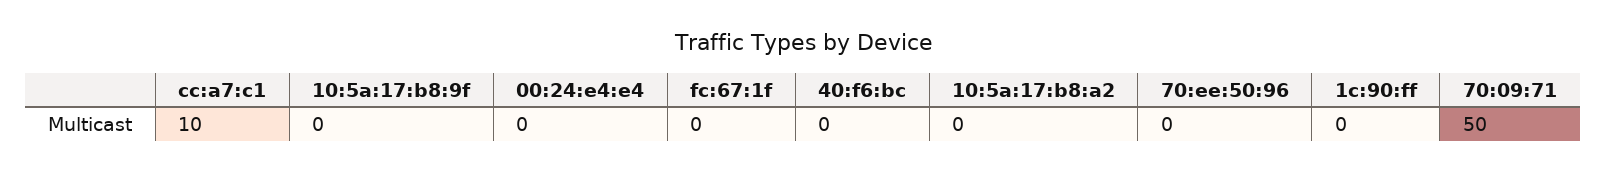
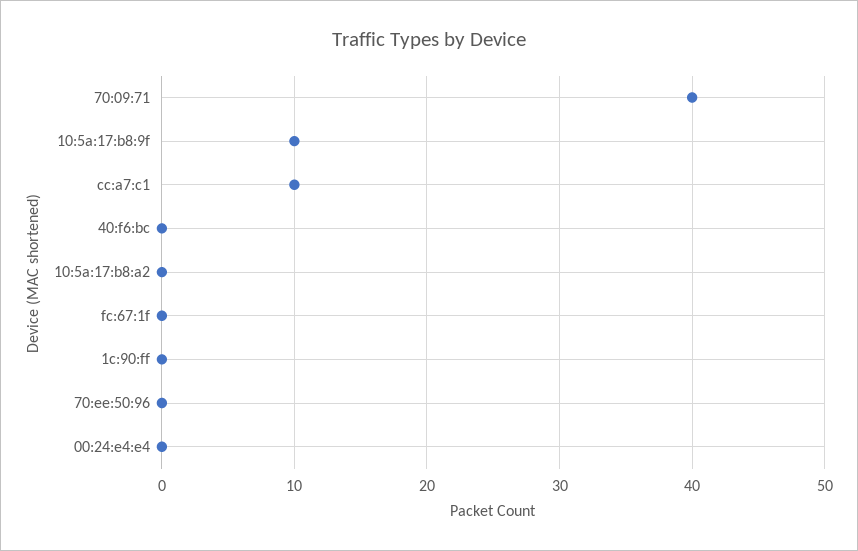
  {
    "cc:a7:c1": 10,
-   "10:5a:17:b8:9f": 0,
+   "10:5a:17:b8:9f": 10,
    "00:24:e4:e4": 0,
    "fc:67:1f": 0,
    "40:f6:bc": 0,
    "10:5a:17:b8:a2": 0,
    "70:ee:50:96": 0,
    "1c:90:ff": 0,
-   "70:09:71": 50
+   "70:09:71": 40
  }

